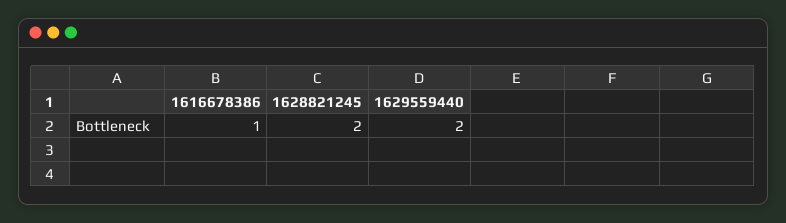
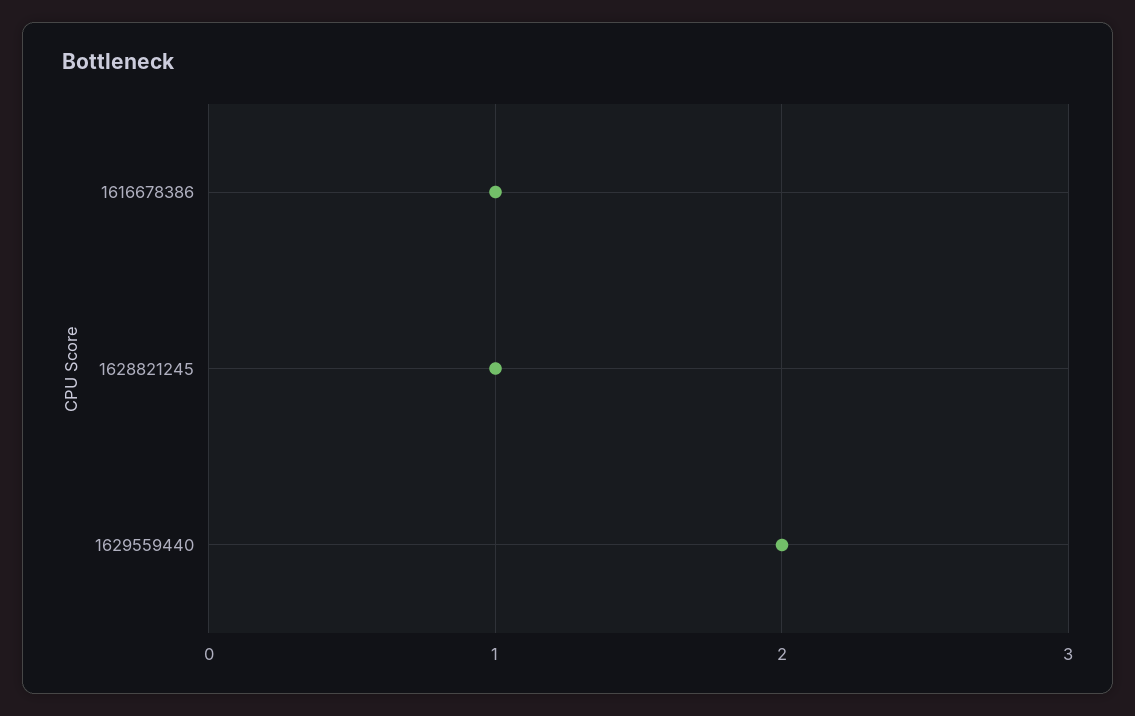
  {
    "1616678386": 1,
-   "1628821245": 2,
+   "1628821245": 1,
    "1629559440": 2
  }

